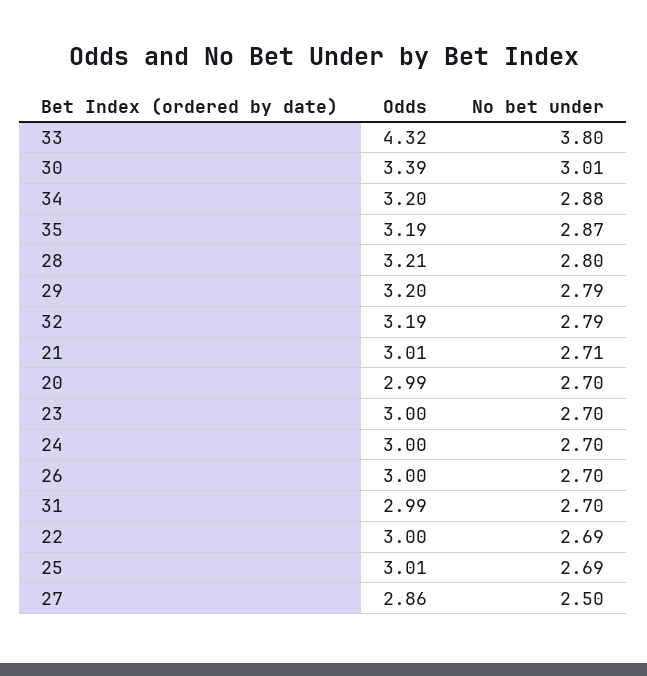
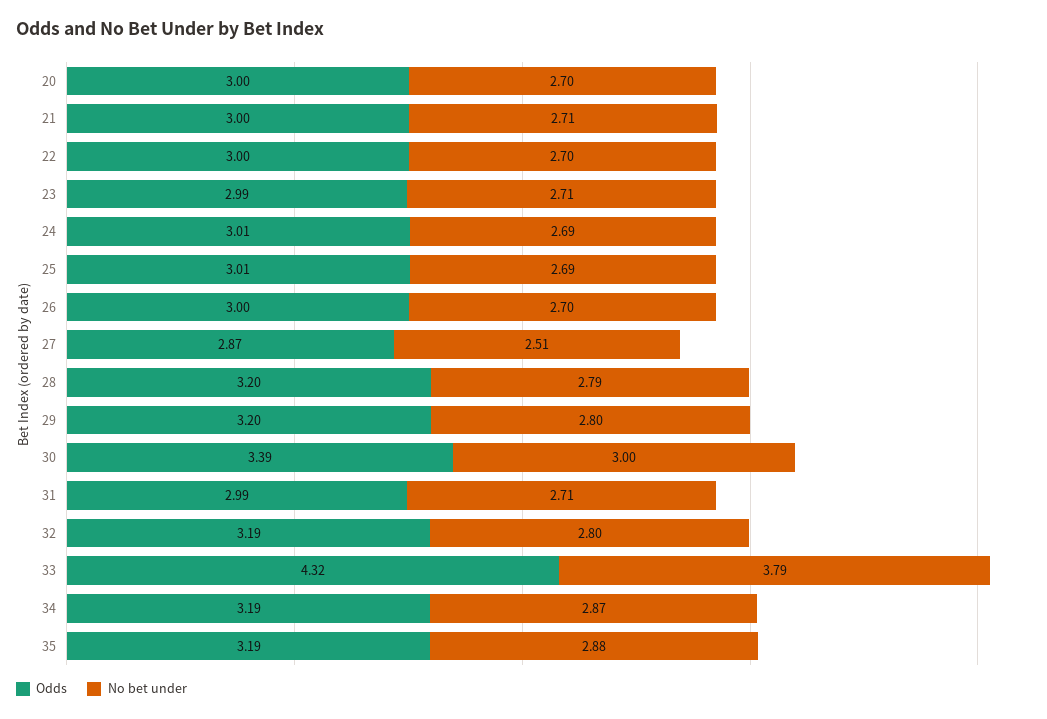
  {
    "Odds": {
      "33": 4.32,
      "30": 3.39,
-     "34": 3.2,
+     "34": 3.19,
      "35": 3.19,
-     "28": 3.21,
+     "28": 3.2,
      "29": 3.2,
      "32": 3.19,
-     "21": 3.01,
+     "21": 3,
-     "20": 2.99,
+     "20": 3,
-     "23": 3,
+     "23": 2.99,
-     "24": 3,
+     "24": 3.01,
      "26": 3,
      "31": 2.99,
      "22": 3,
      "25": 3.01,
-     "27": 2.86
+     "27": 2.87
    },
    "No bet under": {
-     "33": 3.8,
+     "33": 3.79,
-     "30": 3.01,
+     "30": 3,
-     "34": 2.88,
+     "34": 2.87,
-     "35": 2.87,
+     "35": 2.88,
-     "28": 2.8,
+     "28": 2.79,
-     "29": 2.79,
+     "29": 2.8,
-     "32": 2.79,
+     "32": 2.8,
      "21": 2.71,
      "20": 2.7,
-     "23": 2.7,
+     "23": 2.71,
-     "24": 2.7,
+     "24": 2.69,
      "26": 2.7,
-     "31": 2.7,
+     "31": 2.71,
-     "22": 2.69,
+     "22": 2.7,
      "25": 2.69,
-     "27": 2.5
+     "27": 2.51
    }
  }

